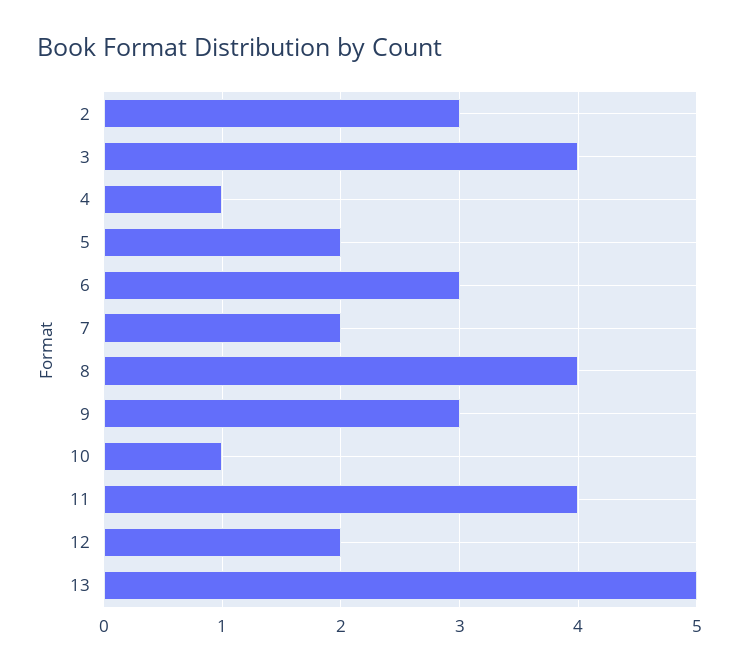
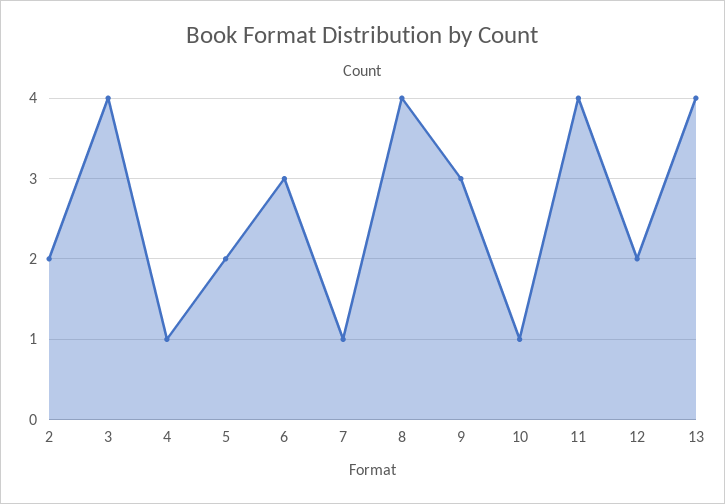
  {
-   "2": 3,
+   "2": 2,
    "3": 4,
    "4": 1,
    "5": 2,
    "6": 3,
-   "7": 2,
+   "7": 1,
    "8": 4,
    "9": 3,
    "10": 1,
    "11": 4,
    "12": 2,
-   "13": 5
+   "13": 4
  }

